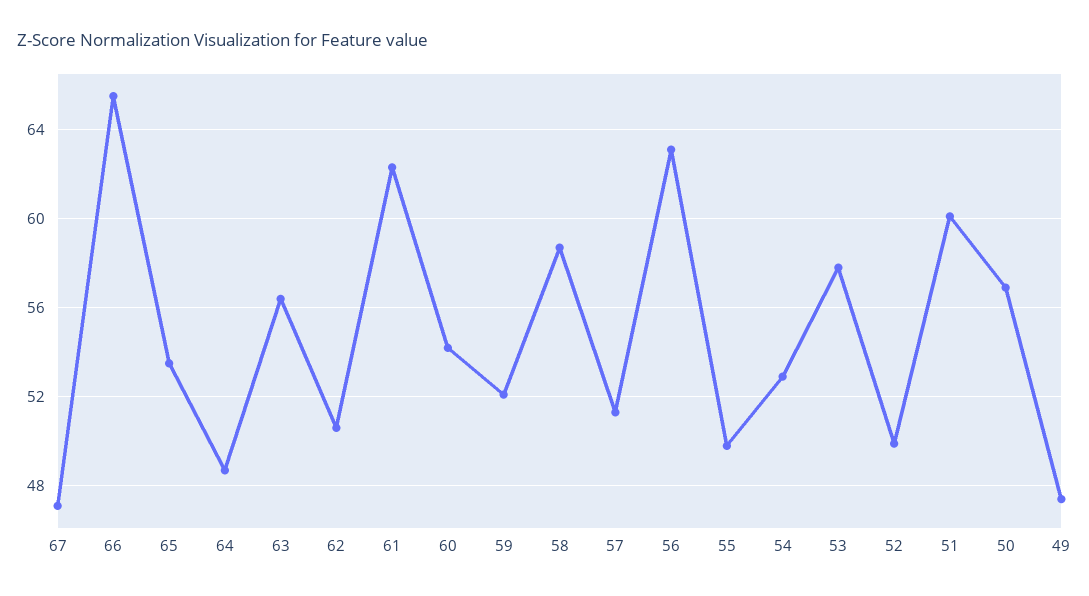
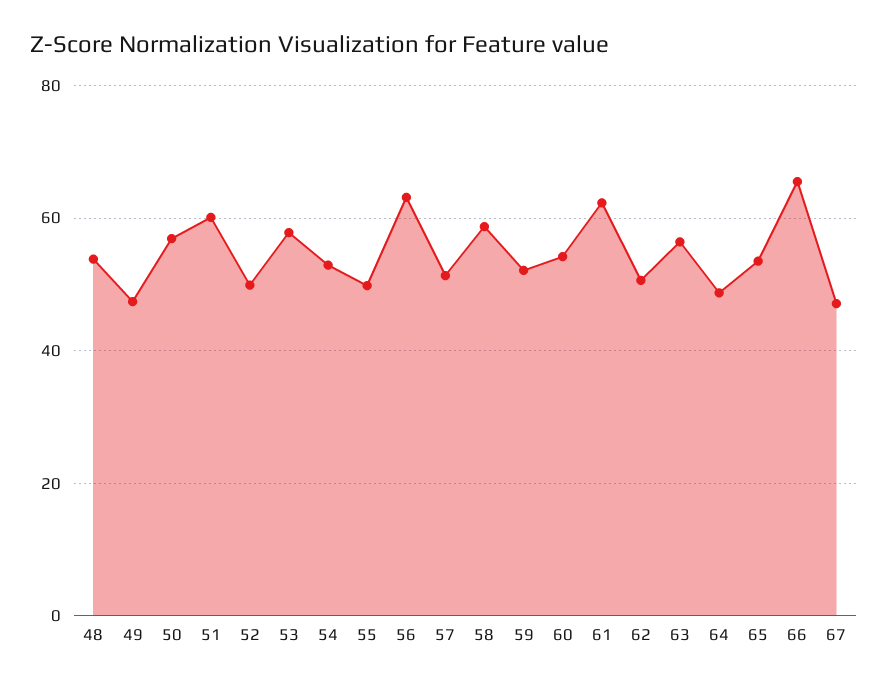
  {
    "67": 47,
    "66": 65.5,
    "65": 53.5,
    "64": 48.5,
    "63": 56.5,
    "62": 50.5,
    "61": 62.5,
    "60": 54,
    "59": 52,
    "58": 58.5,
    "57": 51.5,
    "56": 63,
    "55": 50,
    "54": 53,
    "53": 58,
    "52": 50,
    "51": 60,
    "50": 57,
-   "49": 47.5
+   "49": 47.5,
+   "48": 54
  }

